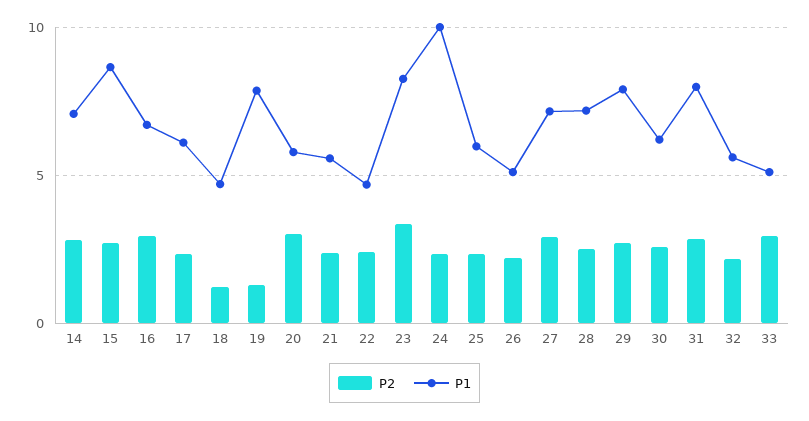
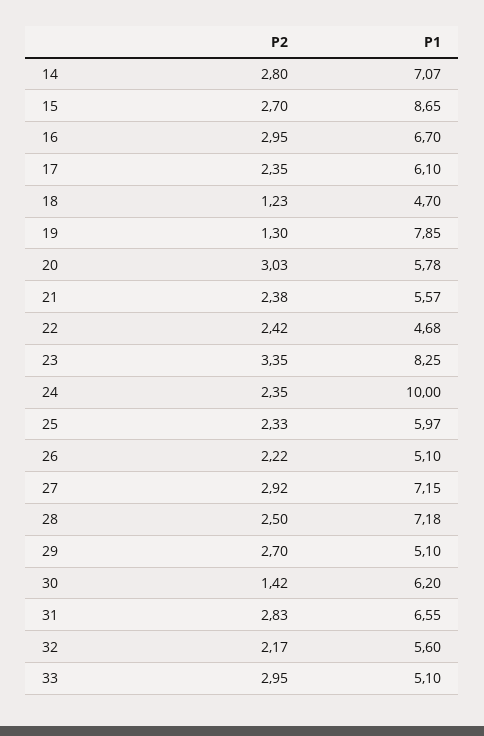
  {
    "P2": {
      "14": 2.8,
      "15": 2.7,
      "16": 2.95,
      "17": 2.35,
      "18": 1.23,
      "19": 1.3,
      "20": 3.03,
      "21": 2.38,
      "22": 2.42,
      "23": 3.35,
      "24": 2.35,
      "25": 2.33,
      "26": 2.22,
      "27": 2.92,
      "28": 2.5,
      "29": 2.7,
-     "30": 2.5,
+     "30": 1.42,
      "31": 2.83,
      "32": 2.17,
      "33": 2.95
    },
    "P1": {
      "14": 7.07,
      "15": 8.65,
      "16": 6.7,
      "17": 6.1,
      "18": 4.7,
      "19": 7.85,
      "20": 5.78,
      "21": 5.57,
      "22": 4.68,
      "23": 8.25,
      "24": 10,
      "25": 5.97,
      "26": 5.1,
      "27": 7.15,
      "28": 7.18,
-     "29": 8,
+     "29": 5.1,
      "30": 6.2,
-     "31": 8,
+     "31": 6.55,
      "32": 5.6,
      "33": 5.1
    }
  }

